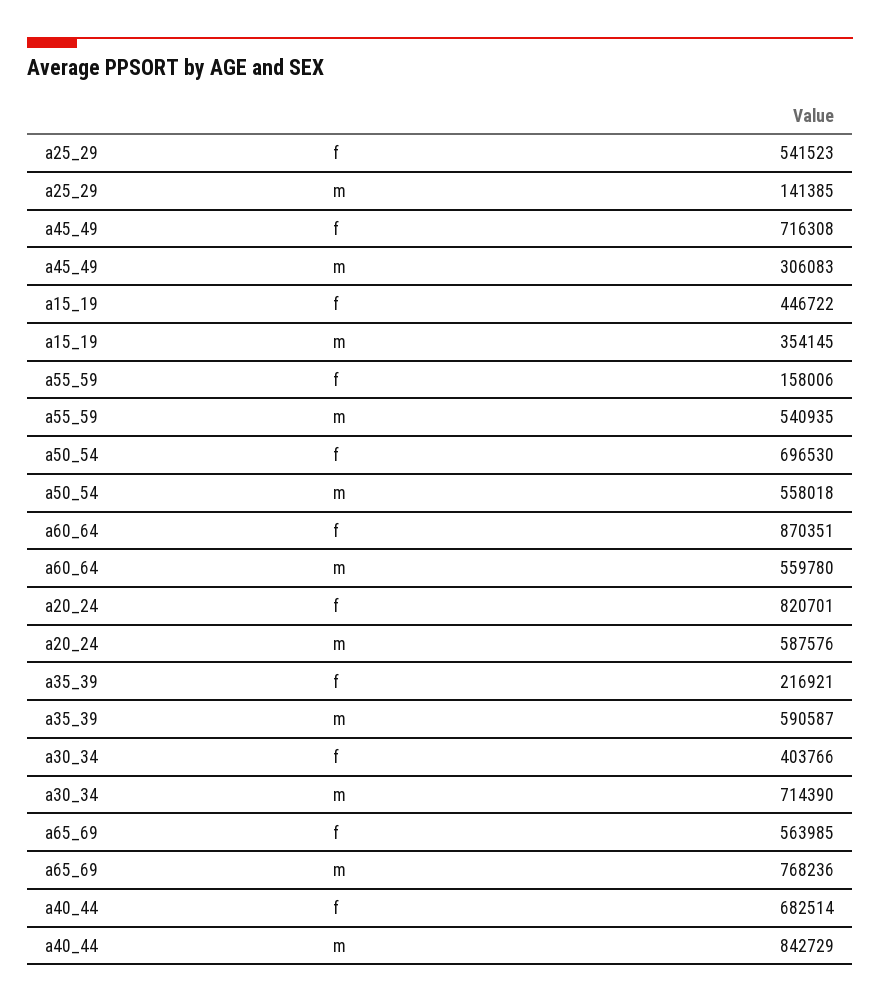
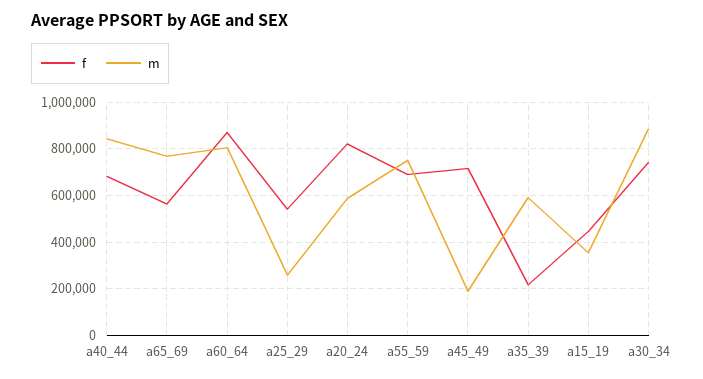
  {
    "f": {
      "a25_29": 541523,
      "a45_49": 716308,
      "a15_19": 446722,
-     "a55_59": 158006,
+     "a55_59": 700000,
-     "a50_54": 696530,
      "a60_64": 870351,
      "a20_24": 820701,
      "a35_39": 216921,
-     "a30_34": 403766,
+     "a30_34": 750000,
      "a65_69": 563985,
      "a40_44": 682514
    },
    "m": {
-     "a25_29": 141385,
+     "a25_29": 250000,
-     "a45_49": 306083,
+     "a45_49": 200000,
      "a15_19": 354145,
-     "a55_59": 540935,
+     "a55_59": 750000,
-     "a50_54": 558018,
-     "a60_64": 559780,
+     "a60_64": 800000,
      "a20_24": 587576,
      "a35_39": 590587,
-     "a30_34": 714390,
+     "a30_34": 900000,
      "a65_69": 768236,
      "a40_44": 842729
    }
  }

